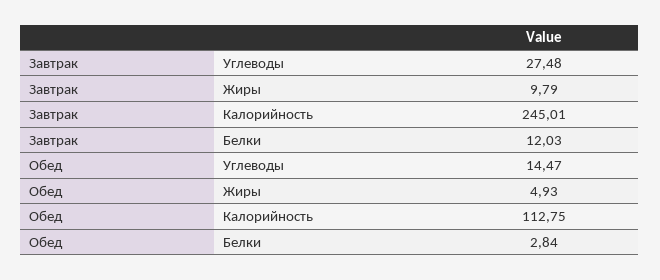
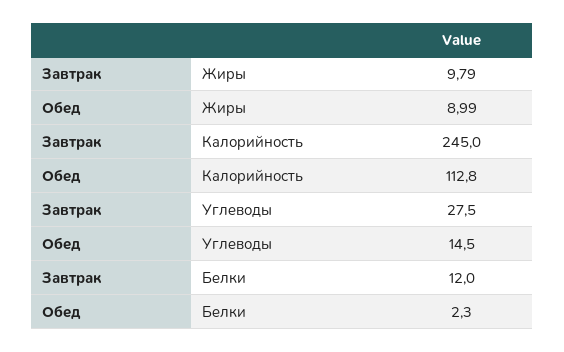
  {
    "Завтрак": {
      "Углеводы": 27.48,
      "Жиры": 9.79,
      "Калорийность": 245.01,
      "Белки": 12.03
    },
    "Обед": {
      "Углеводы": 14.47,
-     "Жиры": 4.93,
+     "Жиры": 8.99,
      "Калорийность": 112.75,
-     "Белки": 2.84
+     "Белки": 2.3
    }
  }

